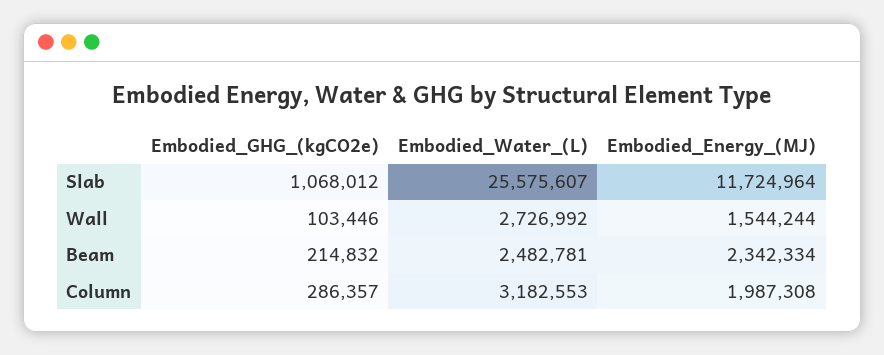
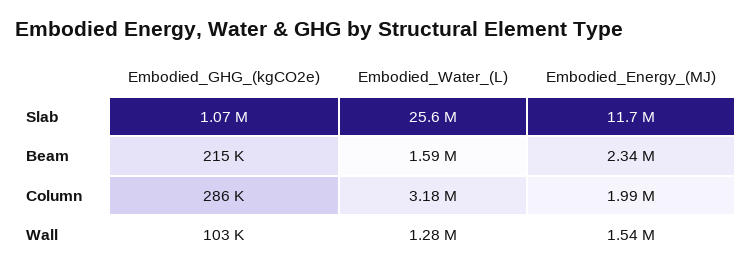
  {
    "Embodied_GHG_(kgCO2e)": {
      "Slab": 1068012,
      "Wall": 103446,
      "Beam": 214832,
      "Column": 286357
    },
    "Embodied_Water_(L)": {
      "Slab": 25575607,
-     "Wall": 2726992,
+     "Wall": 1280000,
-     "Beam": 2482781,
+     "Beam": 1590000,
      "Column": 3182553
    },
    "Embodied_Energy_(MJ)": {
      "Slab": 11724964,
      "Wall": 1544244,
      "Beam": 2342334,
      "Column": 1987308
    }
  }

